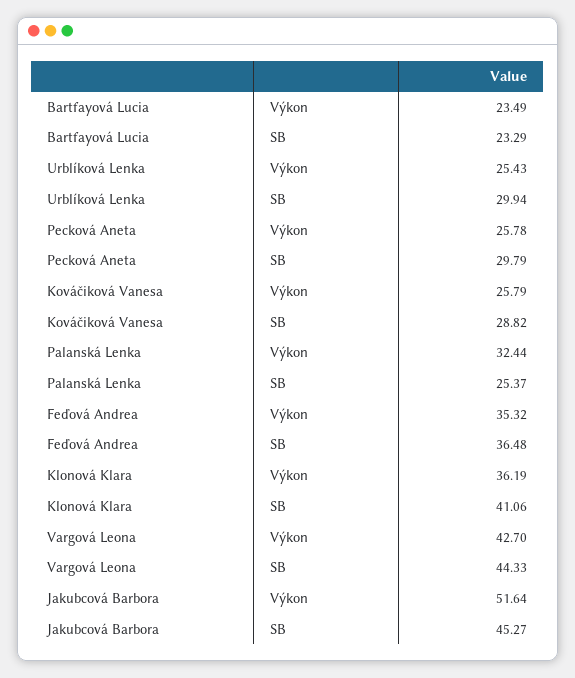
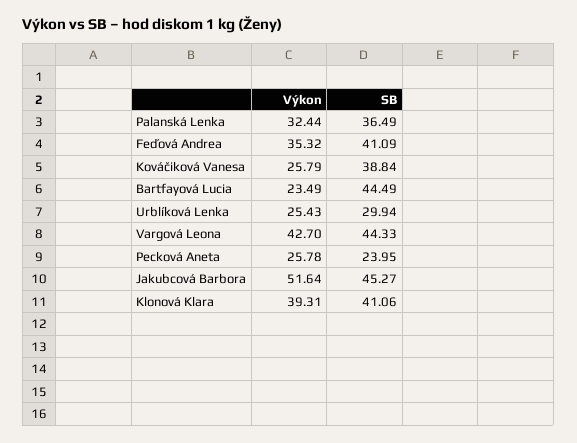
  {
    "Bartfayová Lucia": {
      "Výkon": 23.49,
-     "SB": 23.29
+     "SB": 44.49
    },
    "Urblíková Lenka": {
      "Výkon": 25.43,
      "SB": 29.94
    },
    "Pecková Aneta": {
      "Výkon": 25.78,
-     "SB": 29.79
+     "SB": 23.95
    },
    "Kováčiková Vanesa": {
      "Výkon": 25.79,
-     "SB": 28.82
+     "SB": 38.84
    },
    "Palanská Lenka": {
      "Výkon": 32.44,
-     "SB": 25.37
+     "SB": 36.49
    },
    "Feďová Andrea": {
      "Výkon": 35.32,
-     "SB": 36.48
+     "SB": 41.09
    },
    "Klonová Klara": {
-     "Výkon": 36.19,
+     "Výkon": 39.31,
      "SB": 41.06
    },
    "Vargová Leona": {
      "Výkon": 42.7,
      "SB": 44.33
    },
    "Jakubcová Barbora": {
      "Výkon": 51.64,
      "SB": 45.27
    }
  }

